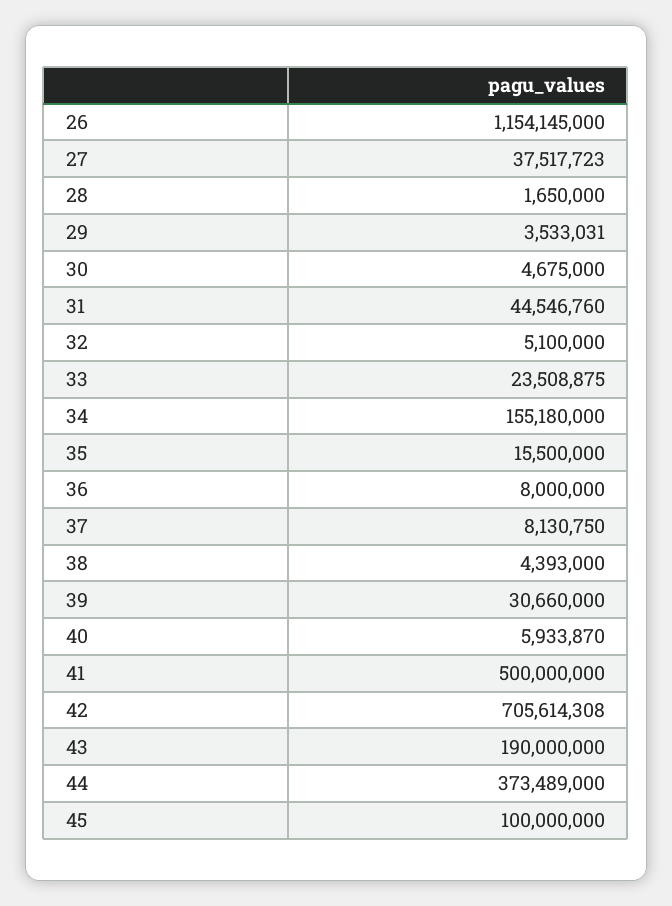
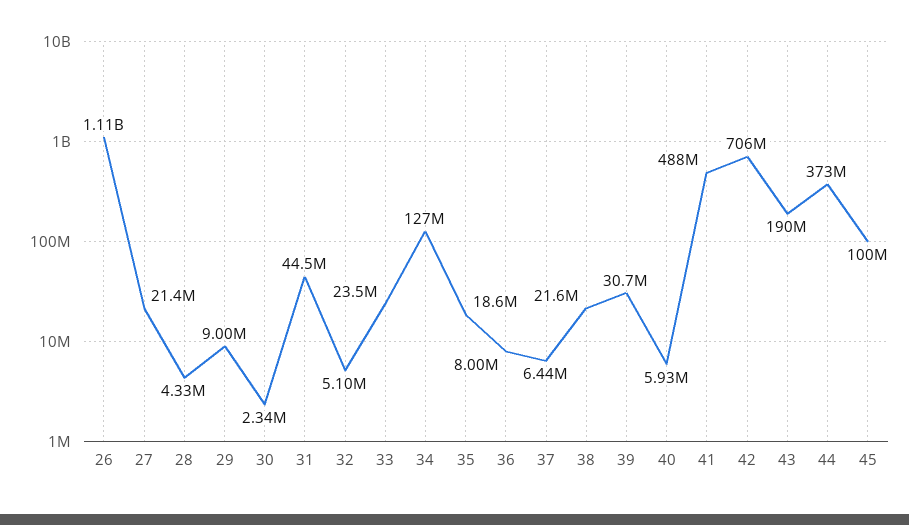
  {
-   "26": 1154145000,
+   "26": 1110000000,
-   "27": 37517723,
+   "27": 21400000,
-   "28": 1650000,
+   "28": 4330000,
-   "29": 3533031,
+   "29": 9000000,
-   "30": 4675000,
+   "30": 2340000,
    "31": 44546760,
    "32": 5100000,
    "33": 23508875,
-   "34": 155180000,
+   "34": 127000000,
-   "35": 15500000,
+   "35": 18600000,
    "36": 8000000,
-   "37": 8130750,
+   "37": 6440000,
-   "38": 4393000,
+   "38": 21600000,
    "39": 30660000,
    "40": 5933870,
-   "41": 500000000,
+   "41": 488000000,
    "42": 705614308,
    "43": 190000000,
    "44": 373489000,
    "45": 100000000
  }

